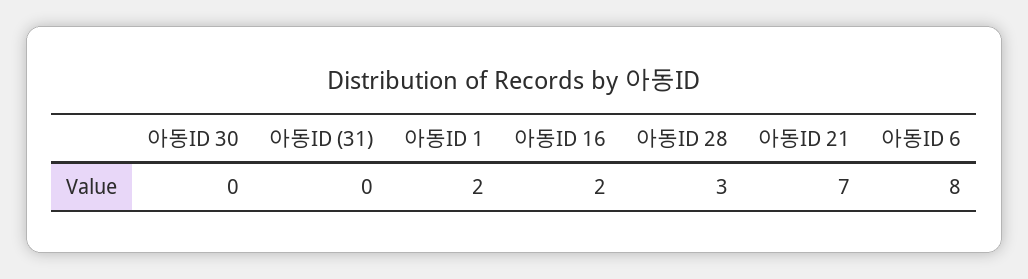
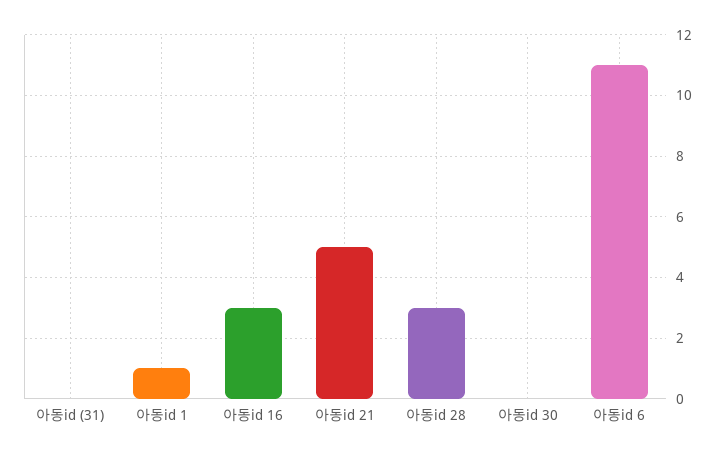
  {
    "아동ID 30": 0,
    "아동ID (31)": 0,
-   "아동ID 1": 2,
+   "아동ID 1": 1,
-   "아동ID 16": 2,
+   "아동ID 16": 3,
    "아동ID 28": 3,
-   "아동ID 21": 7,
+   "아동ID 21": 5,
-   "아동ID 6": 8
+   "아동ID 6": 11
  }

